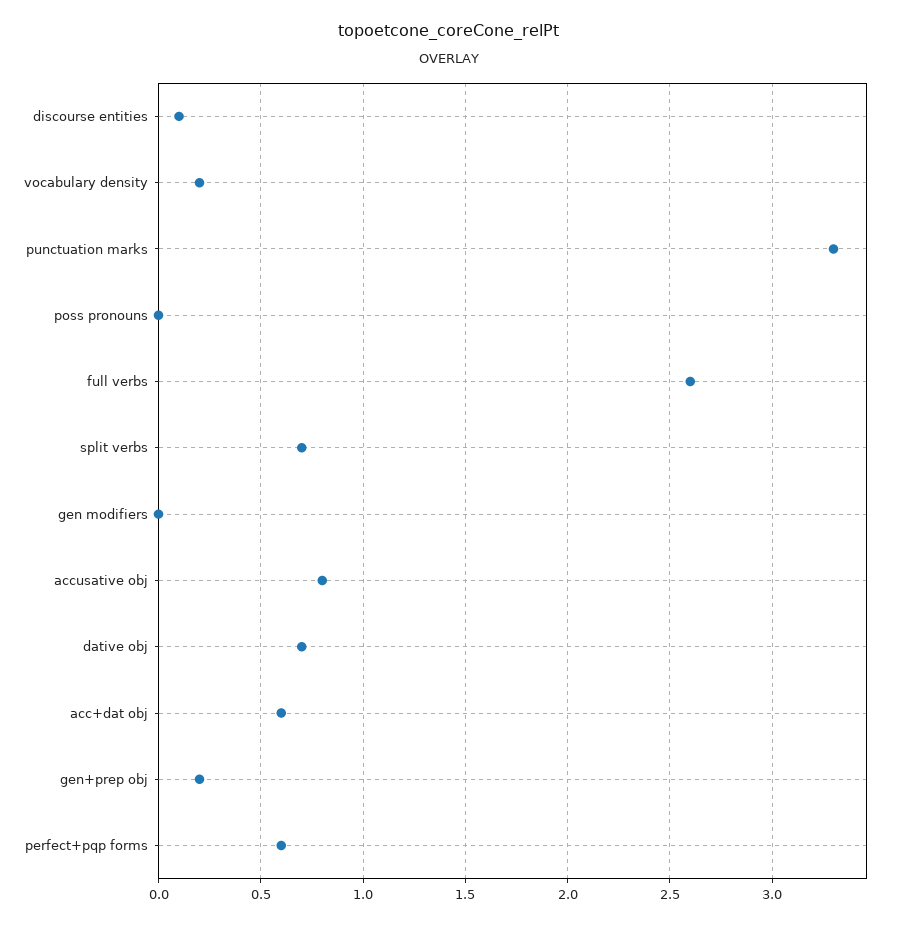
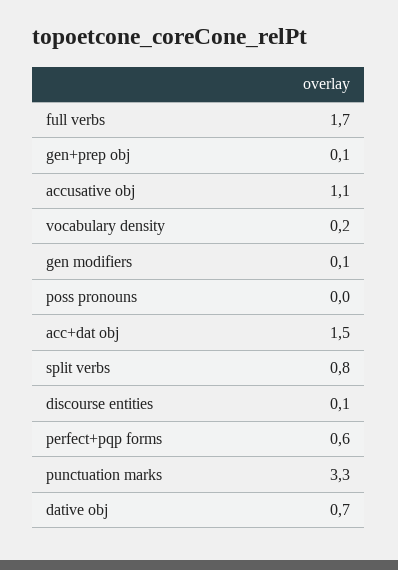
  {
    "discourse entities": 0.1,
    "vocabulary density": 0.2,
    "punctuation marks": 3.3,
    "poss pronouns": 0,
-   "full verbs": 2.6,
+   "full verbs": 1.7,
-   "split verbs": 0.7,
+   "split verbs": 0.8,
-   "gen modifiers": 0,
+   "gen modifiers": 0.1,
-   "accusative obj": 0.8,
+   "accusative obj": 1.1,
    "dative obj": 0.7,
-   "acc+dat obj": 0.6,
+   "acc+dat obj": 1.5,
-   "gen+prep obj": 0.2,
+   "gen+prep obj": 0.1,
    "perfect+pqp forms": 0.6
  }

